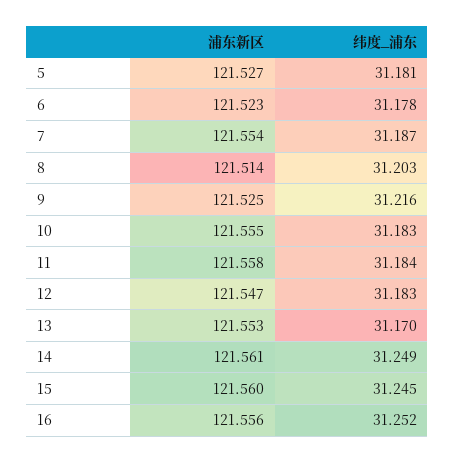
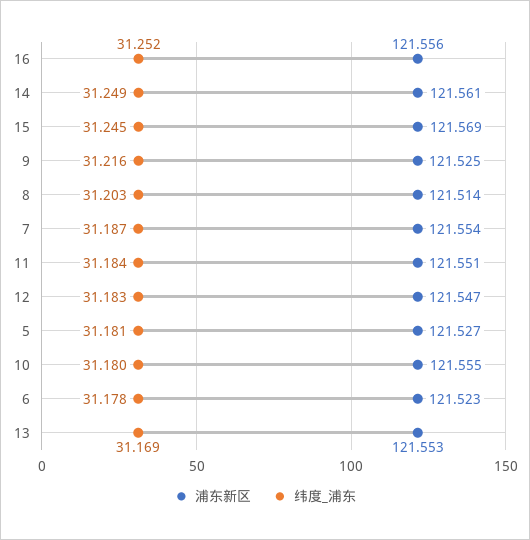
  {
    "浦东新区": {
      "5": 121.527,
      "6": 121.523,
      "7": 121.554,
      "8": 121.514,
      "9": 121.525,
      "10": 121.555,
-     "11": 121.558,
+     "11": 121.551,
      "12": 121.547,
      "13": 121.553,
      "14": 121.561,
-     "15": 121.56,
+     "15": 121.569,
      "16": 121.556
    },
    "纬度_浦东": {
      "5": 31.181,
      "6": 31.178,
      "7": 31.187,
      "8": 31.203,
      "9": 31.216,
-     "10": 31.183,
+     "10": 31.18,
      "11": 31.184,
      "12": 31.183,
-     "13": 31.17,
+     "13": 31.169,
      "14": 31.249,
      "15": 31.245,
      "16": 31.252
    }
  }

